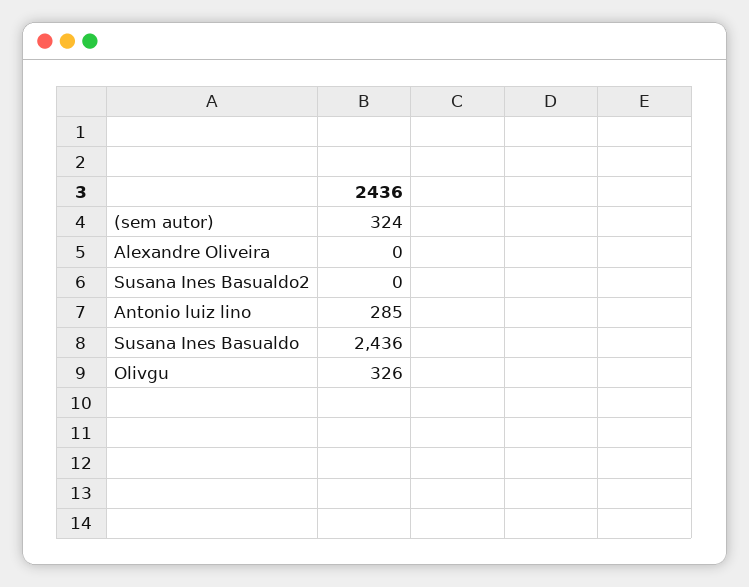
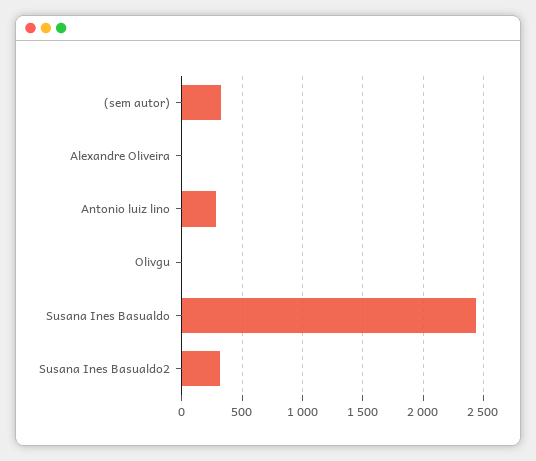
  {
    "(sem autor)": 324,
    "Alexandre Oliveira": 0,
-   "Susana Ines Basualdo2": 0,
+   "Susana Ines Basualdo2": 300,
    "Antonio luiz lino": 285,
    "Susana Ines Basualdo": 2436,
-   "Olivgu": 326
+   "Olivgu": 0
  }

